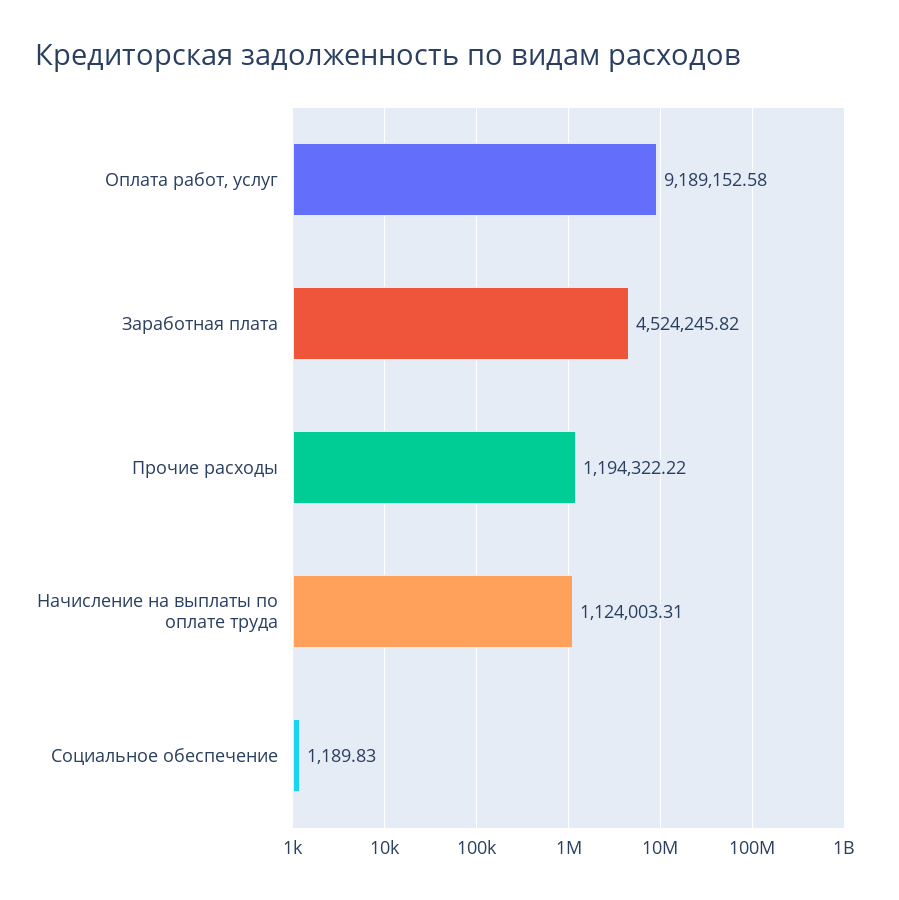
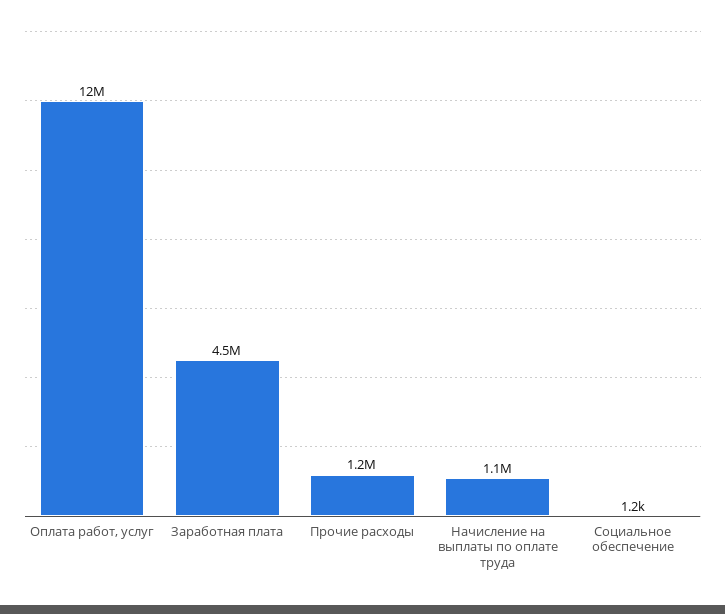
  {
-   "Оплата работ, услуг": 9189152.58,
+   "Оплата работ, услуг": 12000000,
    "Заработная плата": 4524245.82,
    "Прочие расходы": 1194322.22,
    "Начисление на выплаты по оплате труда": 1124003.31,
    "Социальное обеспечение": 1189.83
  }

